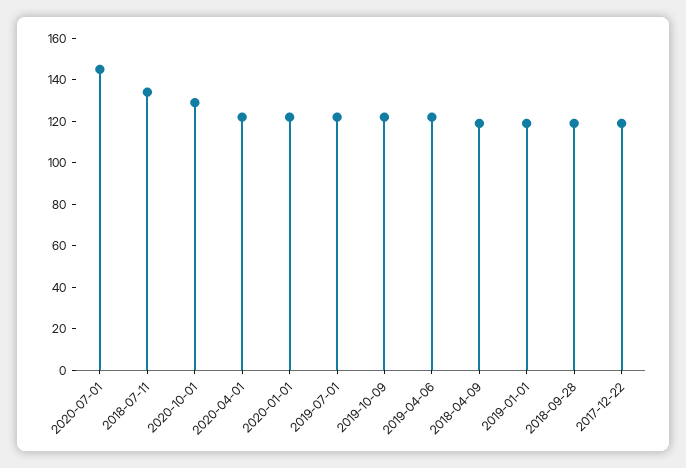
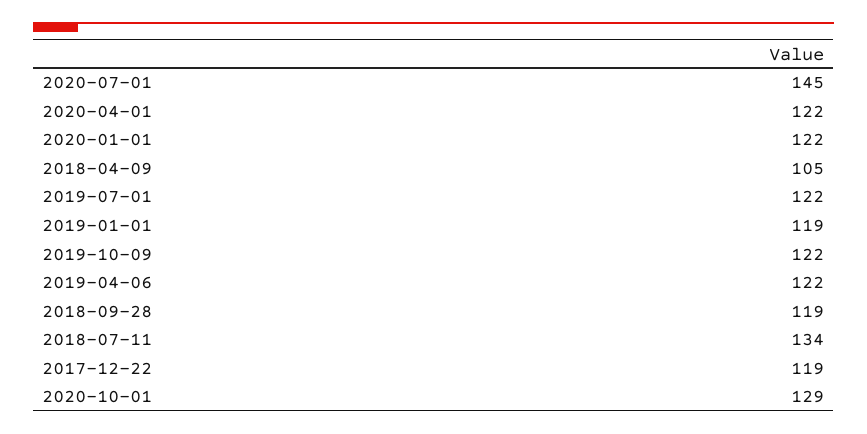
  {
    "2020-07-01": 145,
    "2018-07-11": 134,
    "2020-10-01": 129,
    "2020-04-01": 122,
    "2020-01-01": 122,
    "2019-07-01": 122,
    "2019-10-09": 122,
    "2019-04-06": 122,
-   "2018-04-09": 120,
+   "2018-04-09": 105,
    "2019-01-01": 119,
    "2018-09-28": 119,
    "2017-12-22": 119
  }

